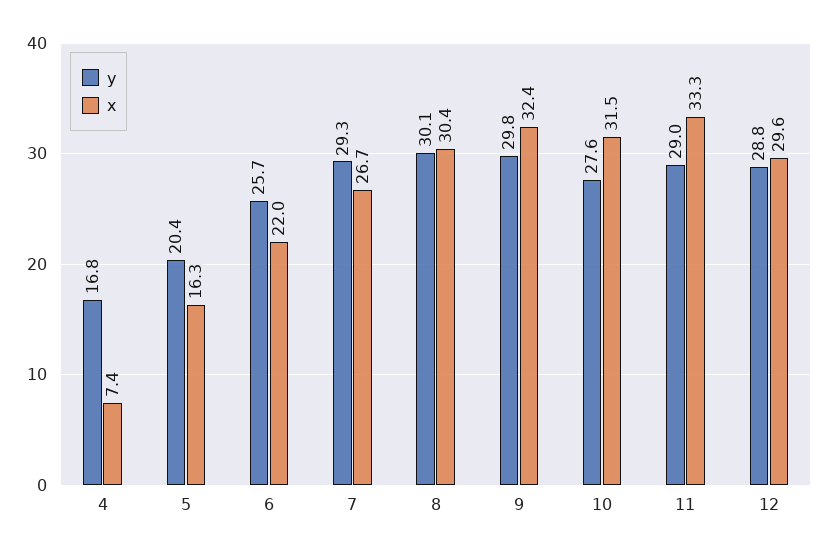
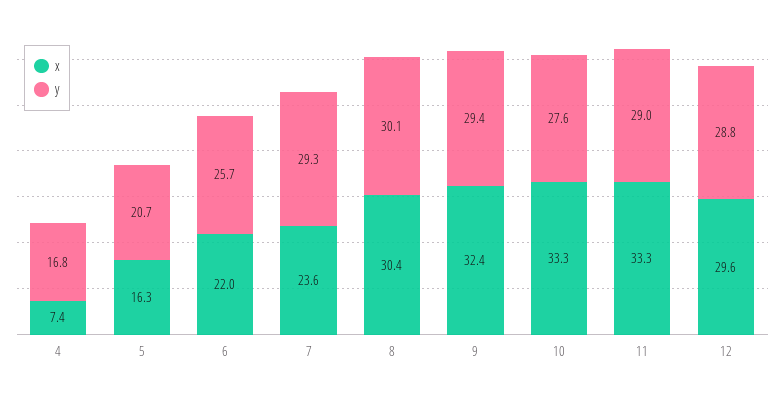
  {
    "y": {
      "4": 16.8,
-     "5": 20.4,
+     "5": 20.7,
      "6": 25.7,
      "7": 29.3,
      "8": 30.1,
-     "9": 29.8,
+     "9": 29.4,
      "10": 27.6,
      "11": 29,
      "12": 28.8
    },
    "x": {
      "4": 7.4,
      "5": 16.3,
      "6": 22,
-     "7": 26.7,
+     "7": 23.6,
      "8": 30.4,
      "9": 32.4,
-     "10": 31.5,
+     "10": 33.3,
      "11": 33.3,
      "12": 29.6
    }
  }

